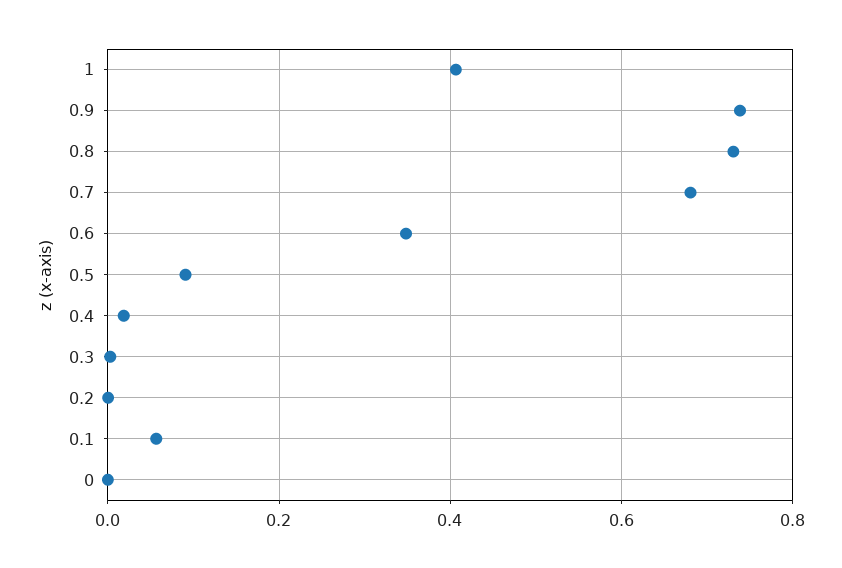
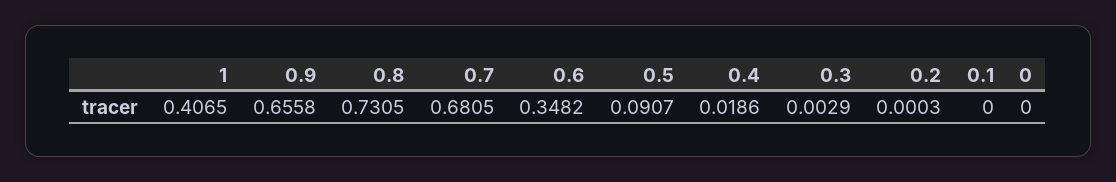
  {
    "1": 0.4065,
-   "0.9": 0.74,
+   "0.9": 0.6558,
    "0.8": 0.7305,
    "0.7": 0.6805,
    "0.6": 0.3482,
    "0.5": 0.0907,
    "0.4": 0.0186,
    "0.3": 0.0029,
    "0.2": 0.0003,
-   "0.1": 0.06,
+   "0.1": 0,
    "0": 0
  }

